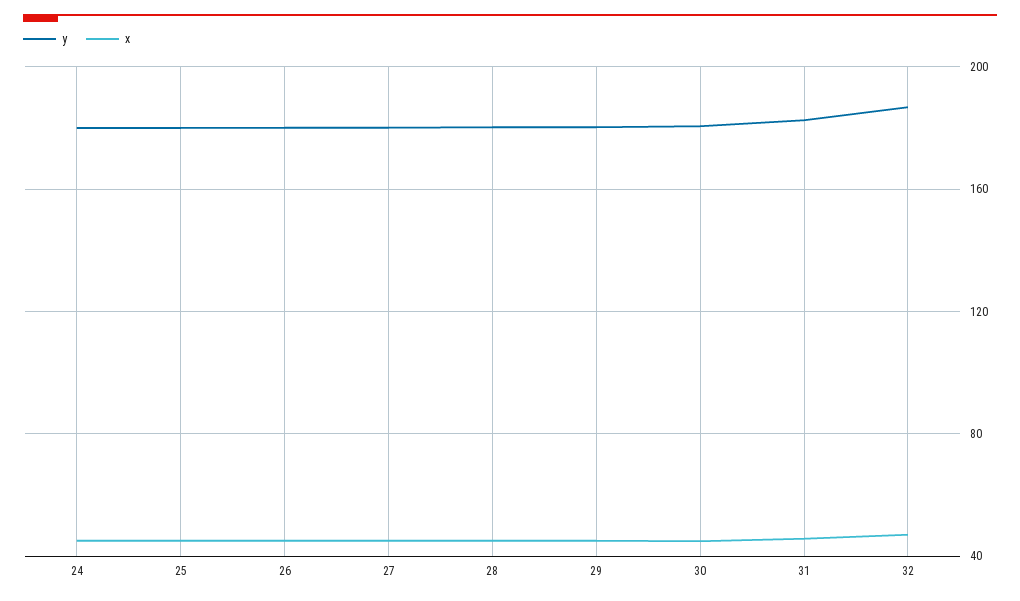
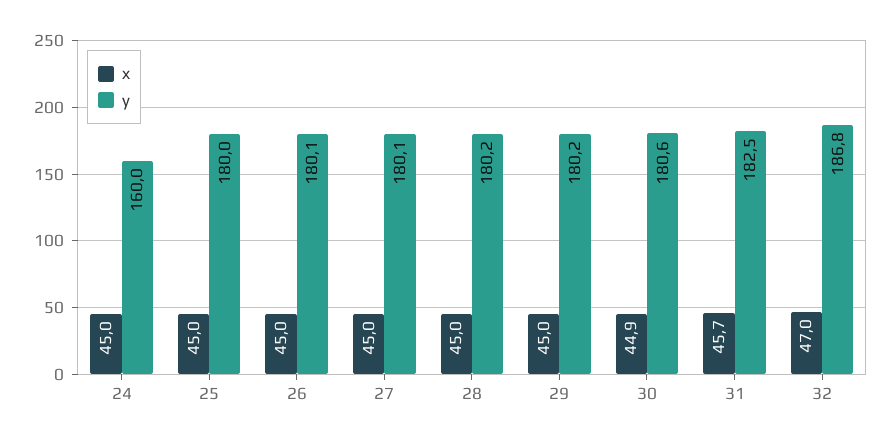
  {
    "y": {
-     "24": 180,
+     "24": 160,
      "25": 180,
      "26": 180.1,
      "27": 180.1,
      "28": 180.2,
      "29": 180.2,
      "30": 180.6,
      "31": 182.5,
      "32": 186.8
    },
    "x": {
      "24": 45,
      "25": 45,
      "26": 45,
      "27": 45,
      "28": 45,
      "29": 45,
      "30": 44.9,
      "31": 45.7,
      "32": 47
    }
  }

